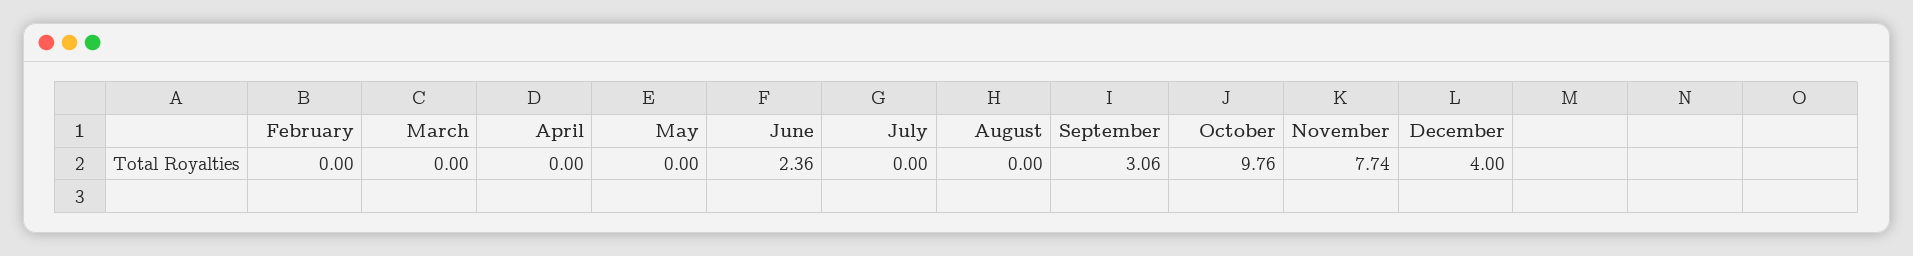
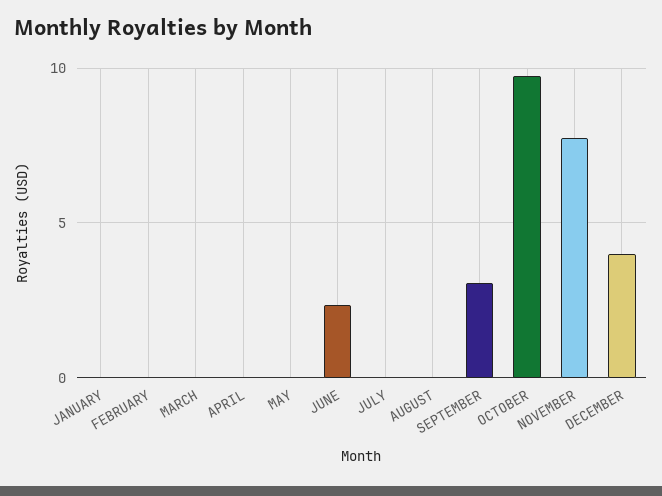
  {
    "February": 0,
    "March": 0,
    "April": 0,
    "May": 0,
    "June": 2.36,
    "July": 0,
    "August": 0,
    "September": 3.06,
    "October": 9.76,
    "November": 7.74,
-   "December": 4
+   "December": 4,
+   "JANUARY": 0
  }

